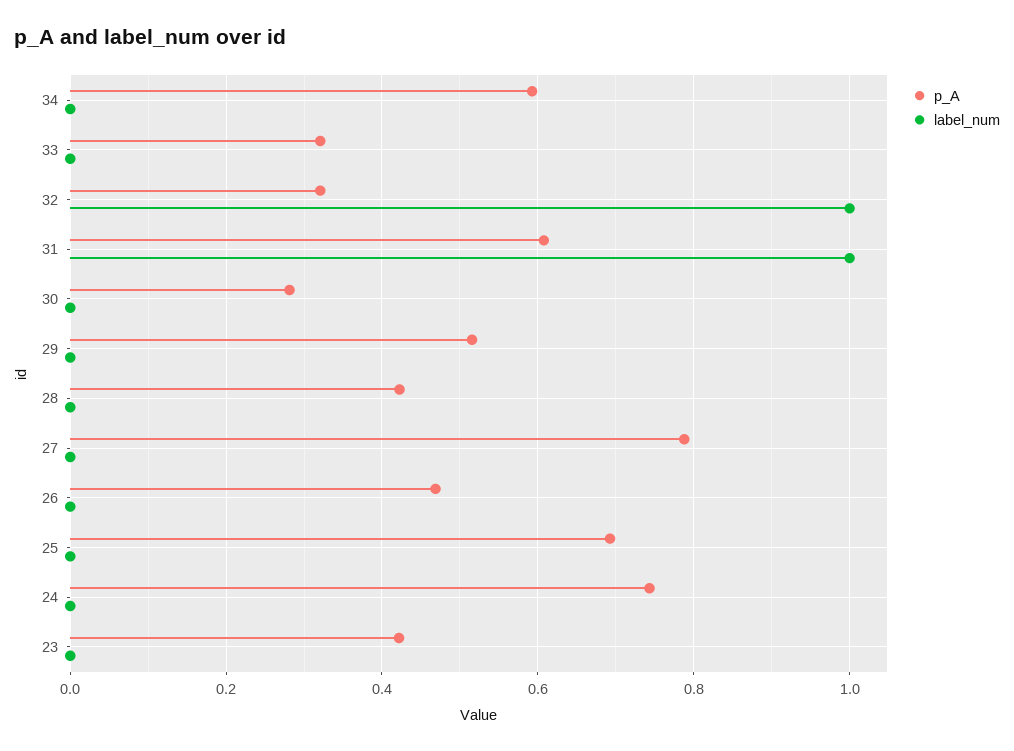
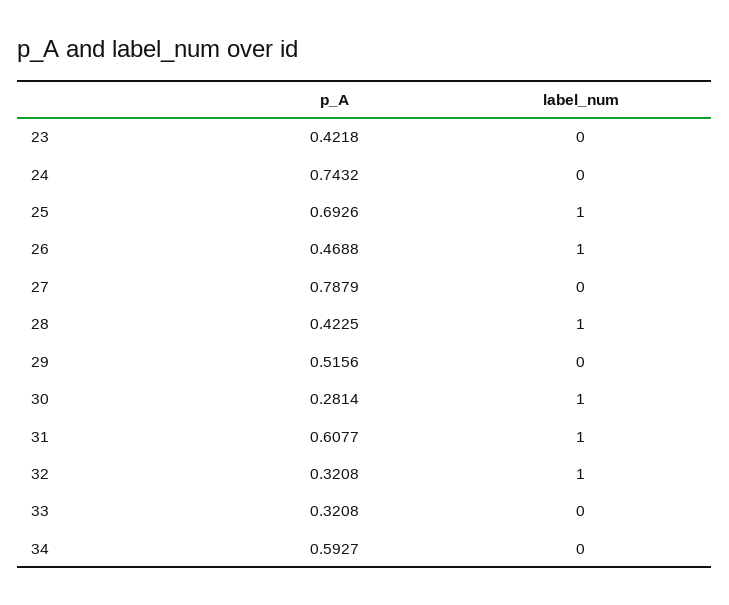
  {
    "p_A": {
      "34": 0.5927,
      "33": 0.3208,
      "32": 0.3208,
      "31": 0.6077,
      "30": 0.2814,
      "29": 0.5156,
      "28": 0.4225,
      "27": 0.7879,
      "26": 0.4688,
      "25": 0.6926,
      "24": 0.7432,
      "23": 0.4218
    },
    "label_num": {
      "34": 0,
      "33": 0,
      "32": 1,
      "31": 1,
-     "30": 0,
+     "30": 1,
      "29": 0,
-     "28": 0,
+     "28": 1,
      "27": 0,
-     "26": 0,
+     "26": 1,
-     "25": 0,
+     "25": 1,
      "24": 0,
      "23": 0
    }
  }

